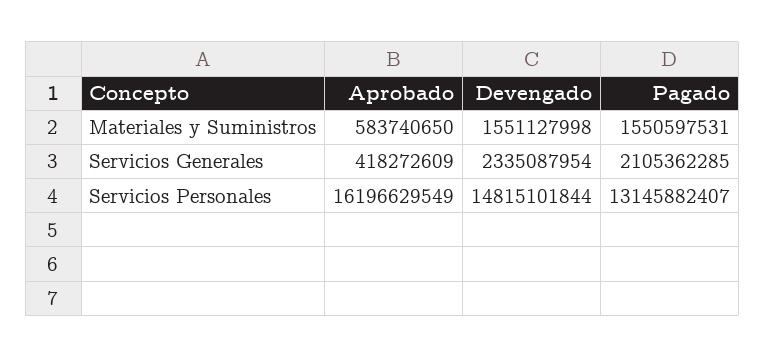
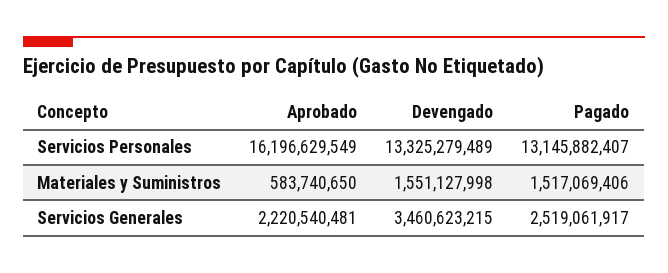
  {
    "Aprobado": {
      "Materiales y Suministros": 583740650,
-     "Servicios Generales": 418272609,
+     "Servicios Generales": 2220540481,
      "Servicios Personales": 16196629549
    },
    "Devengado": {
      "Materiales y Suministros": 1551127998,
-     "Servicios Generales": 2335087954,
+     "Servicios Generales": 3460623215,
-     "Servicios Personales": 14815101844
+     "Servicios Personales": 13325279489
    },
    "Pagado": {
-     "Materiales y Suministros": 1550597531,
+     "Materiales y Suministros": 1517069406,
-     "Servicios Generales": 2105362285,
+     "Servicios Generales": 2519061917,
      "Servicios Personales": 13145882407
    }
  }

